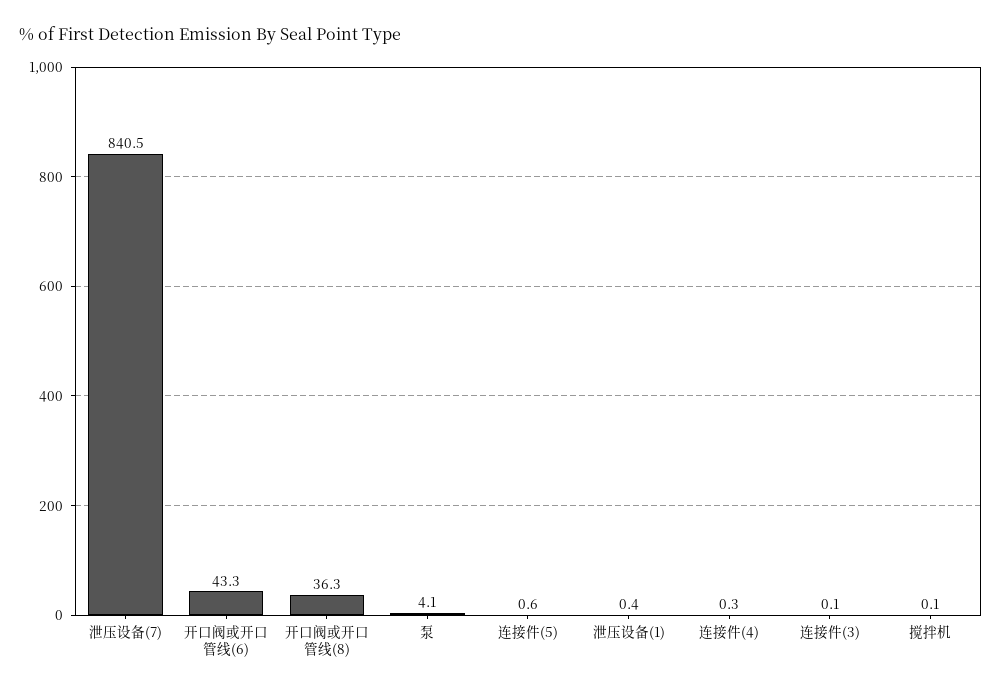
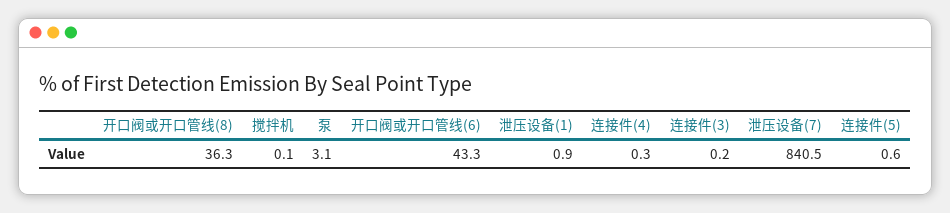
  {
    "泄压设备(7)": 840.5,
    "开口阀或开口管线(6)": 43.3,
    "开口阀或开口管线(8)": 36.3,
-   "泵": 4.1,
+   "泵": 3.1,
    "连接件(5)": 0.6,
-   "泄压设备(1)": 0.4,
+   "泄压设备(1)": 0.9,
    "连接件(4)": 0.3,
-   "连接件(3)": 0.1,
+   "连接件(3)": 0.2,
    "搅拌机": 0.1
  }

